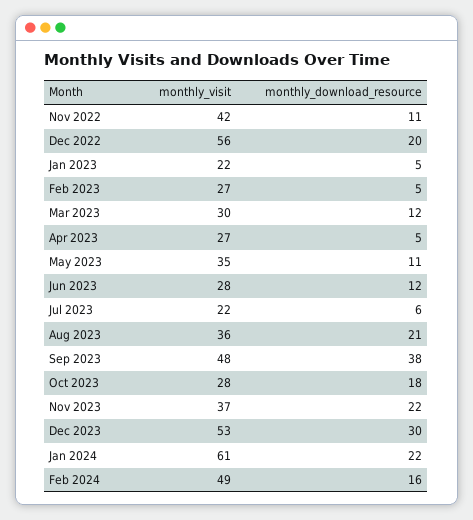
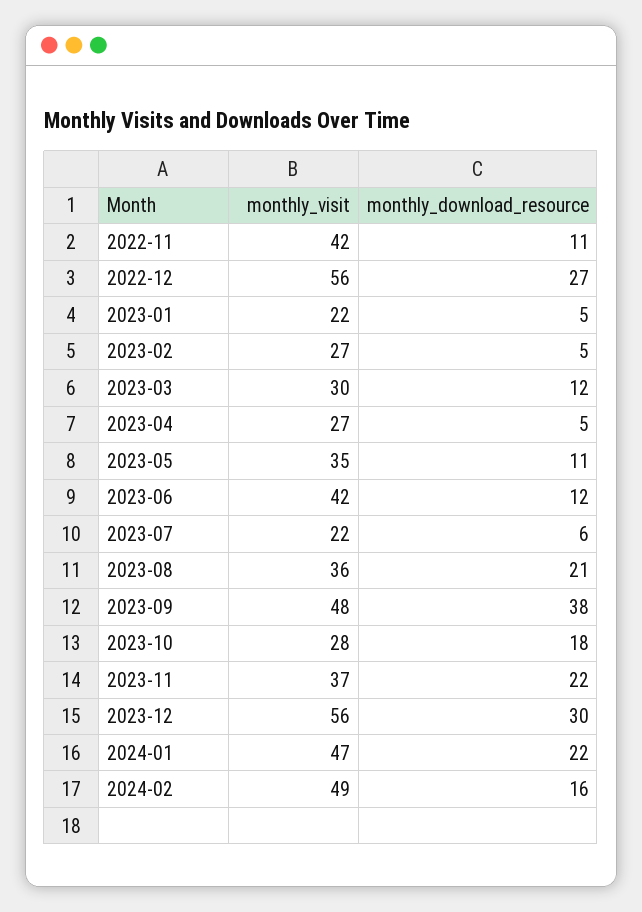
  {
    "monthly_visit": {
      "Nov 2022": 42,
      "Dec 2022": 56,
      "Jan 2023": 22,
      "Feb 2023": 27,
      "Mar 2023": 30,
      "Apr 2023": 27,
      "May 2023": 35,
-     "Jun 2023": 28,
+     "Jun 2023": 42,
      "Jul 2023": 22,
      "Aug 2023": 36,
      "Sep 2023": 48,
      "Oct 2023": 28,
      "Nov 2023": 37,
-     "Dec 2023": 53,
+     "Dec 2023": 56,
-     "Jan 2024": 61,
+     "Jan 2024": 47,
      "Feb 2024": 49
    },
    "monthly_download_resource": {
      "Nov 2022": 11,
-     "Dec 2022": 20,
+     "Dec 2022": 27,
      "Jan 2023": 5,
      "Feb 2023": 5,
      "Mar 2023": 12,
      "Apr 2023": 5,
      "May 2023": 11,
      "Jun 2023": 12,
      "Jul 2023": 6,
      "Aug 2023": 21,
      "Sep 2023": 38,
      "Oct 2023": 18,
      "Nov 2023": 22,
      "Dec 2023": 30,
      "Jan 2024": 22,
      "Feb 2024": 16
    }
  }

